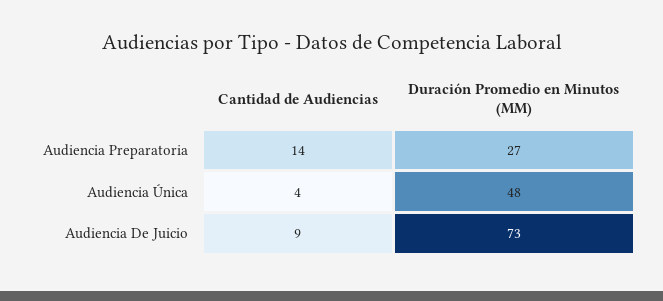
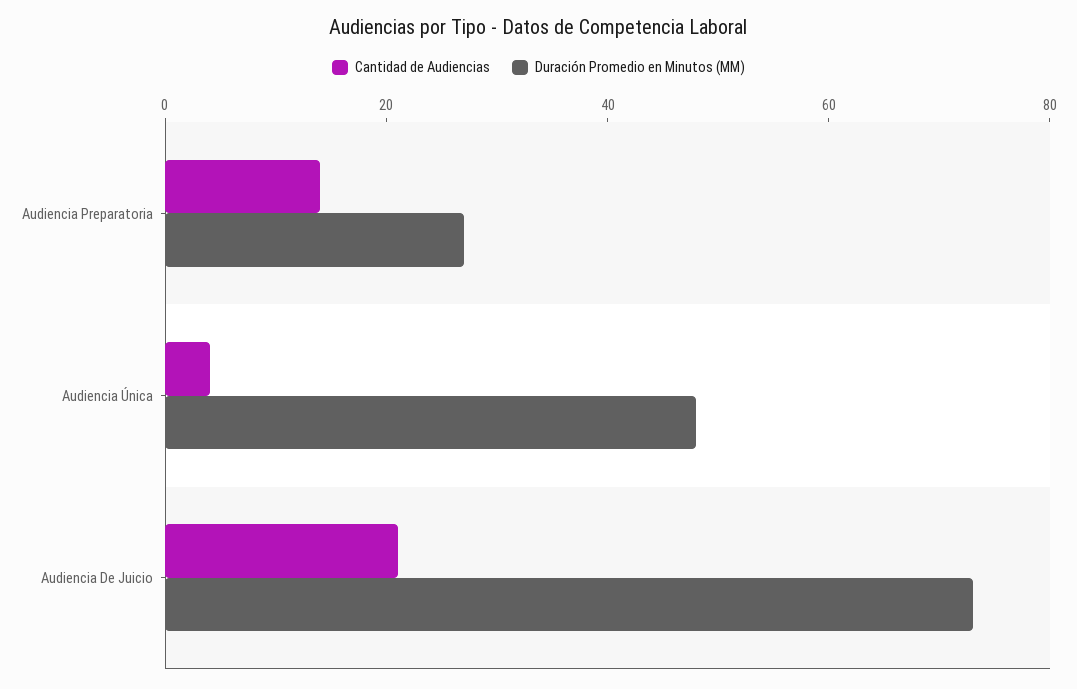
  {
    "Cantidad de Audiencias": {
      "Audiencia Preparatoria": 14,
      "Audiencia Única": 4,
-     "Audiencia De Juicio": 9
+     "Audiencia De Juicio": 20
    },
    "Duración Promedio en Minutos (MM)": {
      "Audiencia Preparatoria": 27,
      "Audiencia Única": 48,
      "Audiencia De Juicio": 73
    }
  }

